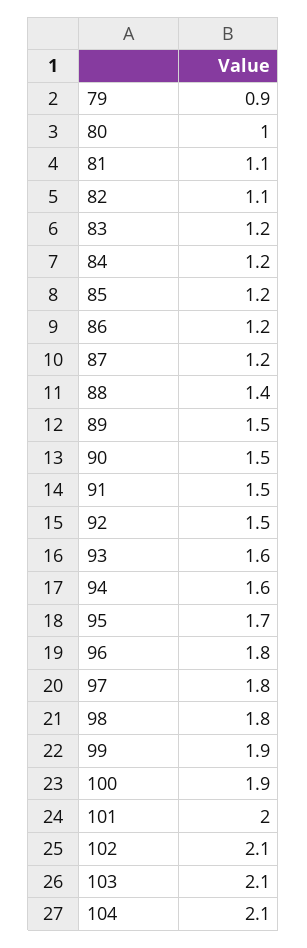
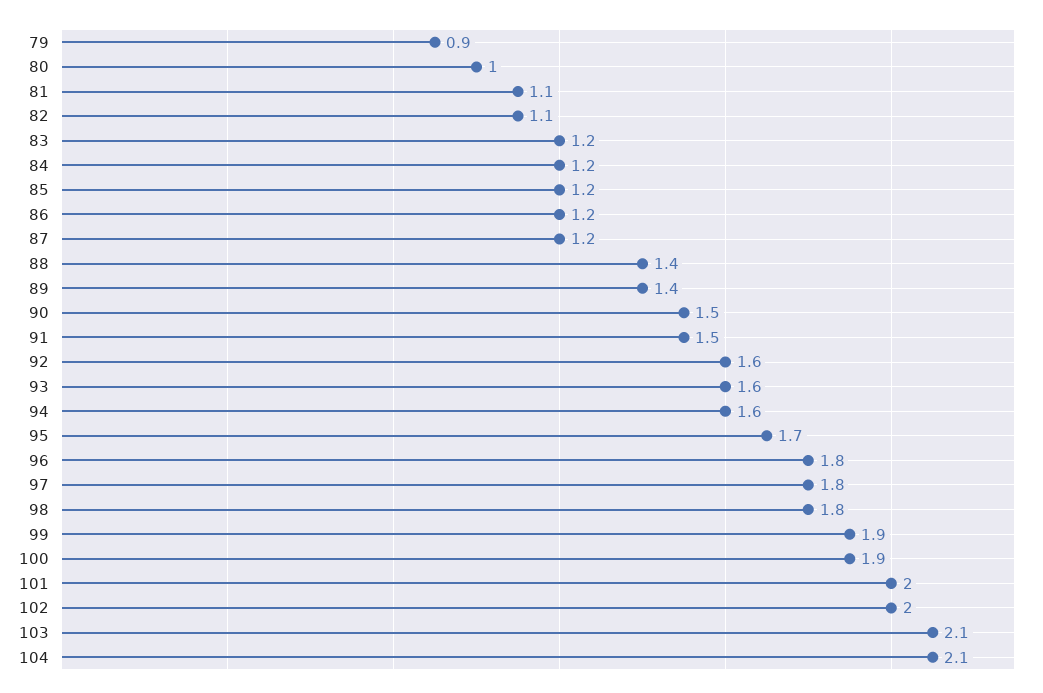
  {
    "79": 0.9,
    "80": 1,
    "81": 1.1,
    "82": 1.1,
    "83": 1.2,
    "84": 1.2,
    "85": 1.2,
    "86": 1.2,
    "87": 1.2,
    "88": 1.4,
-   "89": 1.5,
+   "89": 1.4,
    "90": 1.5,
    "91": 1.5,
-   "92": 1.5,
+   "92": 1.6,
    "93": 1.6,
    "94": 1.6,
    "95": 1.7,
    "96": 1.8,
    "97": 1.8,
    "98": 1.8,
    "99": 1.9,
    "100": 1.9,
    "101": 2,
-   "102": 2.1,
+   "102": 2,
    "103": 2.1,
    "104": 2.1
  }

